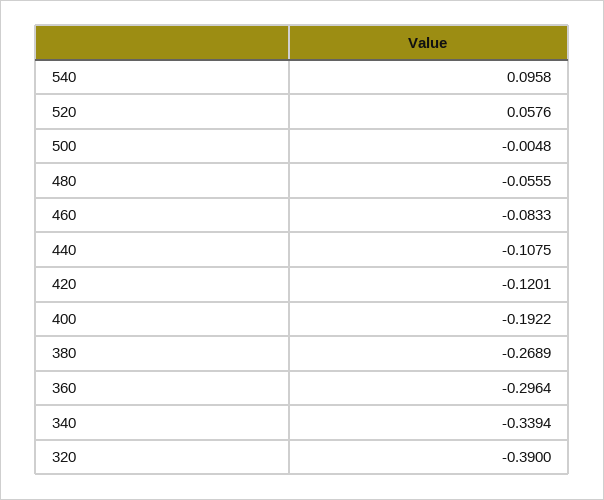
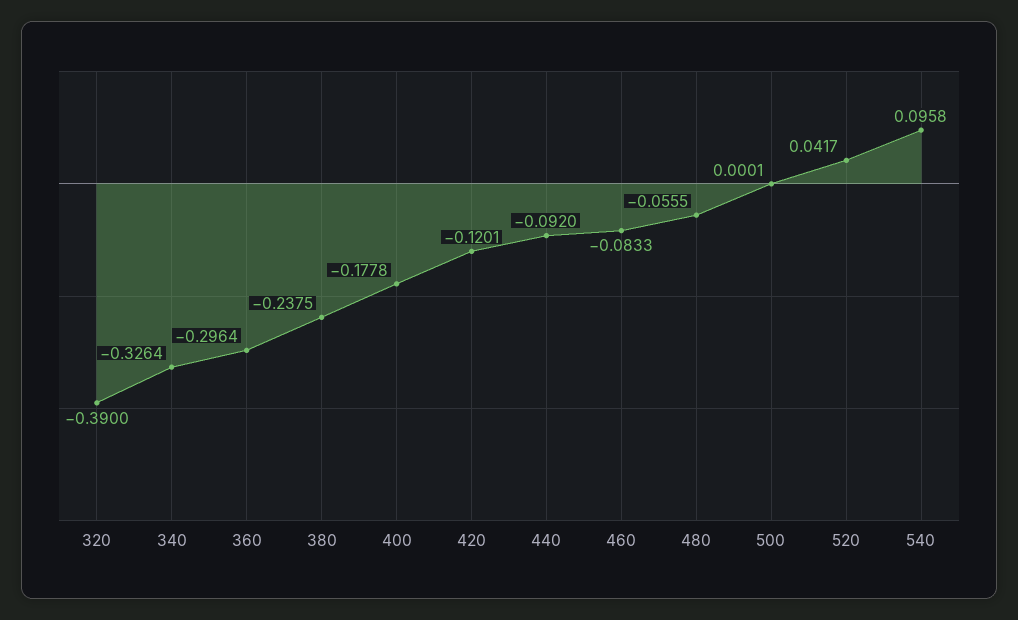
  {
    "540": 0.0958,
-   "520": 0.0576,
+   "520": 0.0417,
-   "500": -0.0048,
+   "500": 0.0001,
    "480": -0.0555,
    "460": -0.0833,
-   "440": -0.1075,
+   "440": -0.092,
    "420": -0.1201,
-   "400": -0.1922,
+   "400": -0.1778,
-   "380": -0.2689,
+   "380": -0.2375,
    "360": -0.2964,
-   "340": -0.3394,
+   "340": -0.3264,
    "320": -0.39
  }

